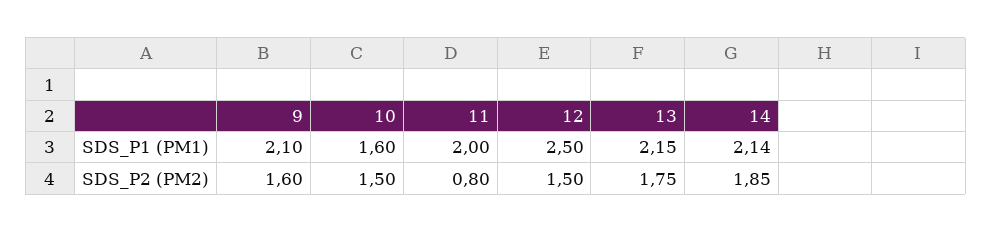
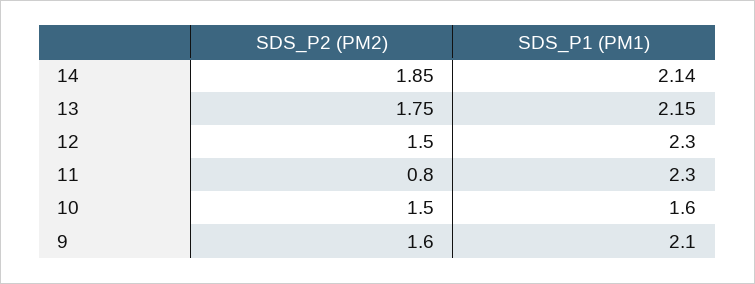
  {
    "9": {
      "SDS_P1 (PM1)": 2.1,
      "SDS_P2 (PM2)": 1.6
    },
    "10": {
      "SDS_P1 (PM1)": 1.6,
      "SDS_P2 (PM2)": 1.5
    },
    "11": {
-     "SDS_P1 (PM1)": 2,
+     "SDS_P1 (PM1)": 2.3,
      "SDS_P2 (PM2)": 0.8
    },
    "12": {
-     "SDS_P1 (PM1)": 2.5,
+     "SDS_P1 (PM1)": 2.3,
      "SDS_P2 (PM2)": 1.5
    },
    "13": {
      "SDS_P1 (PM1)": 2.15,
      "SDS_P2 (PM2)": 1.75
    },
    "14": {
      "SDS_P1 (PM1)": 2.14,
      "SDS_P2 (PM2)": 1.85
    }
  }

